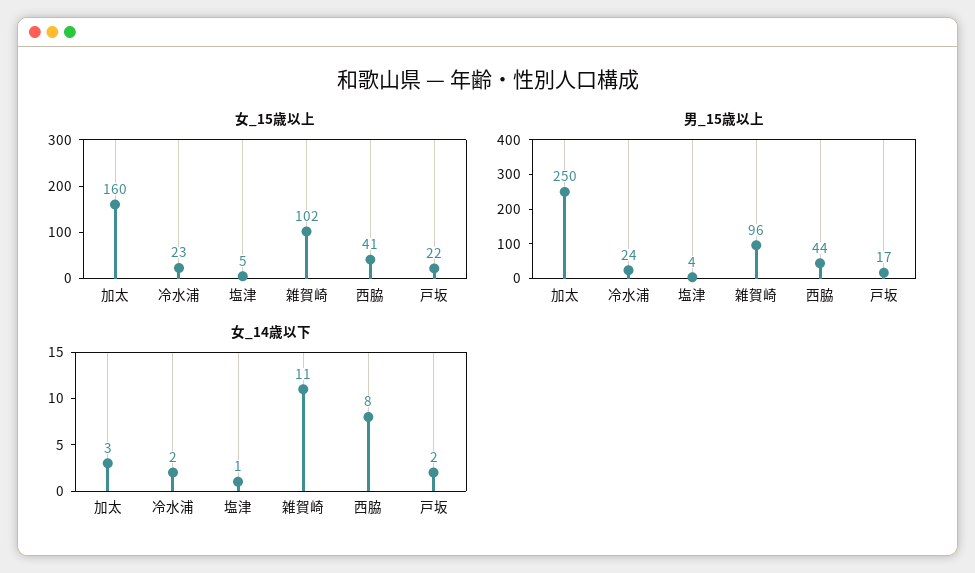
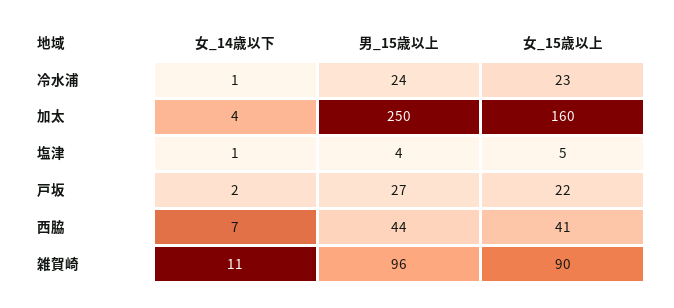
  {
    "女_15歳以上": {
      "加太": 160,
      "冷水浦": 23,
      "塩津": 5,
-     "雑賀崎": 102,
+     "雑賀崎": 90,
      "西脇": 41,
      "戸坂": 22
    },
    "男_15歳以上": {
      "加太": 250,
      "冷水浦": 24,
      "塩津": 4,
      "雑賀崎": 96,
      "西脇": 44,
-     "戸坂": 17
+     "戸坂": 27
    },
    "女_14歳以下": {
-     "加太": 3,
+     "加太": 4,
-     "冷水浦": 2,
+     "冷水浦": 1,
      "塩津": 1,
      "雑賀崎": 11,
-     "西脇": 8,
+     "西脇": 7,
      "戸坂": 2
    }
  }

